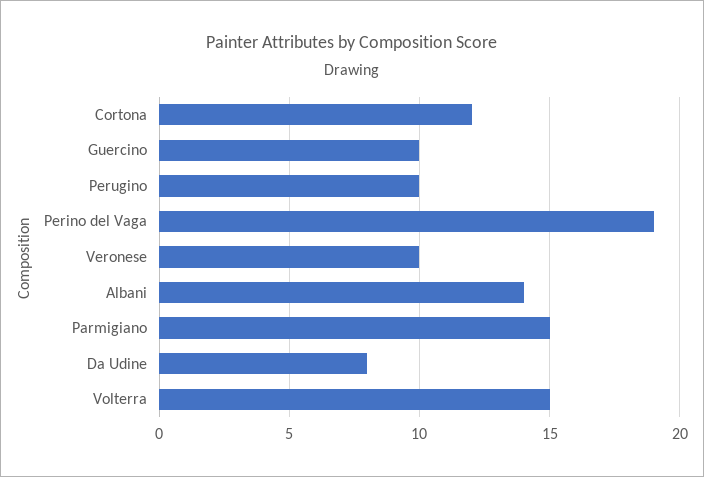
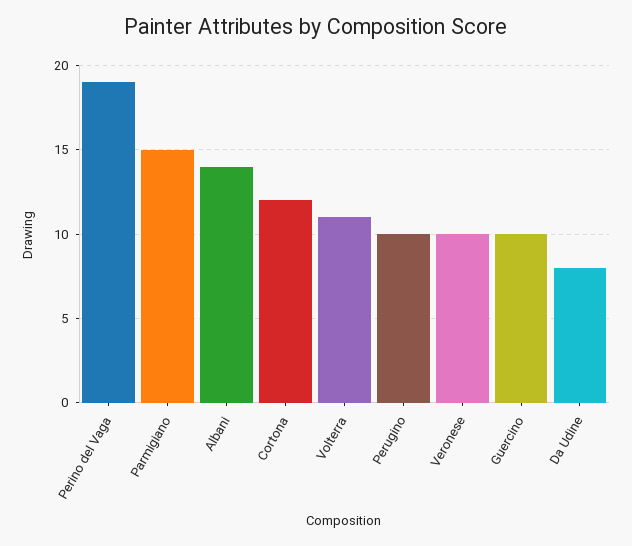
  {
    "Cortona": 12,
    "Guercino": 10,
    "Perugino": 10,
    "Perino del Vaga": 19,
    "Veronese": 10,
    "Albani": 14,
    "Parmigiano": 15,
    "Da Udine": 8,
-   "Volterra": 15
+   "Volterra": 11
  }

